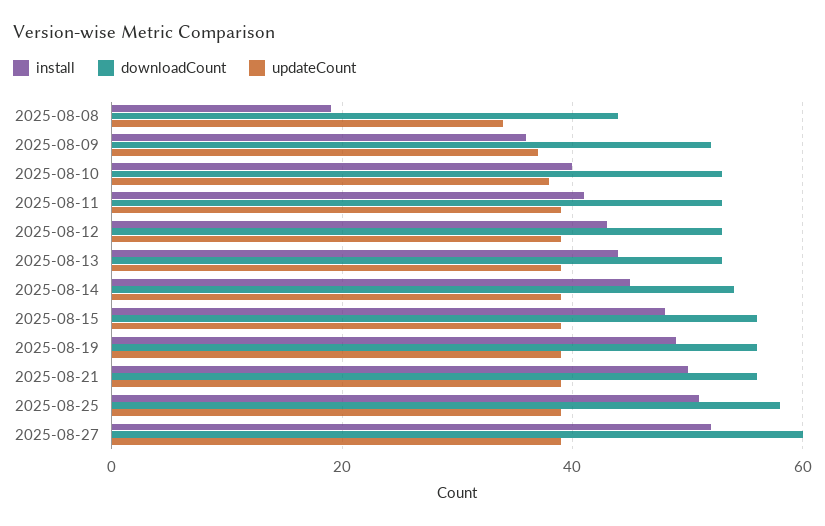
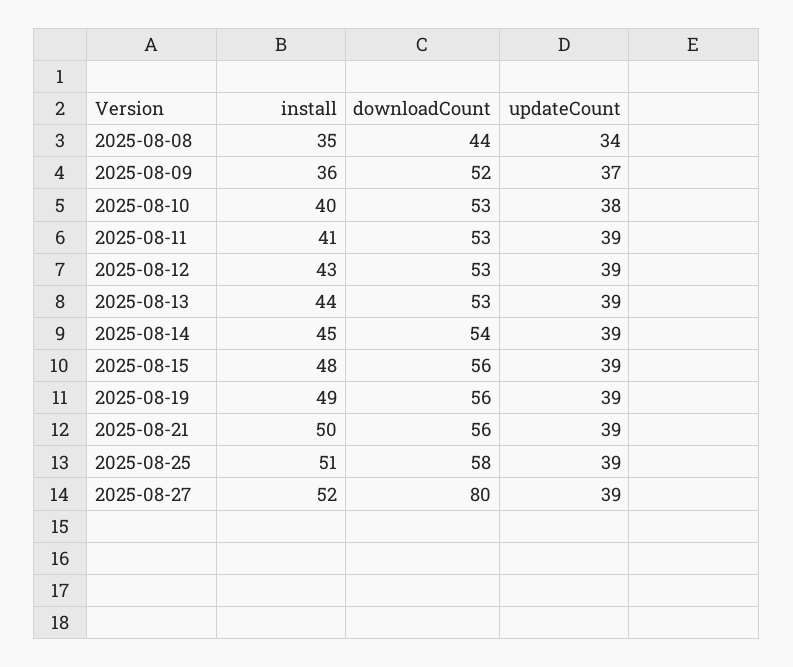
  {
    "install": {
-     "2025-08-08": 20,
+     "2025-08-08": 35,
      "2025-08-09": 36,
      "2025-08-10": 40,
      "2025-08-11": 41,
      "2025-08-12": 43,
      "2025-08-13": 44,
      "2025-08-14": 45,
      "2025-08-15": 48,
      "2025-08-19": 49,
      "2025-08-21": 50,
      "2025-08-25": 51,
      "2025-08-27": 52
    },
    "downloadCount": {
      "2025-08-08": 44,
      "2025-08-09": 52,
      "2025-08-10": 53,
      "2025-08-11": 53,
      "2025-08-12": 53,
      "2025-08-13": 53,
      "2025-08-14": 54,
      "2025-08-15": 56,
      "2025-08-19": 56,
      "2025-08-21": 56,
      "2025-08-25": 58,
-     "2025-08-27": 60
+     "2025-08-27": 80
    },
    "updateCount": {
      "2025-08-08": 34,
      "2025-08-09": 37,
      "2025-08-10": 38,
      "2025-08-11": 39,
      "2025-08-12": 39,
      "2025-08-13": 39,
      "2025-08-14": 39,
      "2025-08-15": 39,
      "2025-08-19": 39,
      "2025-08-21": 39,
      "2025-08-25": 39,
      "2025-08-27": 39
    }
  }

